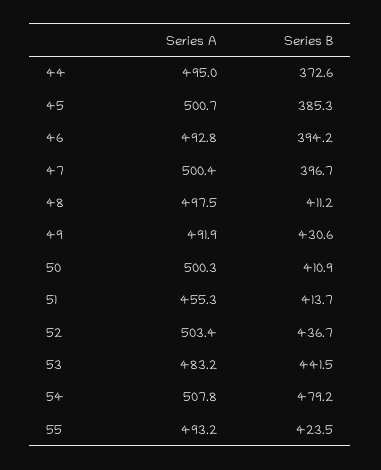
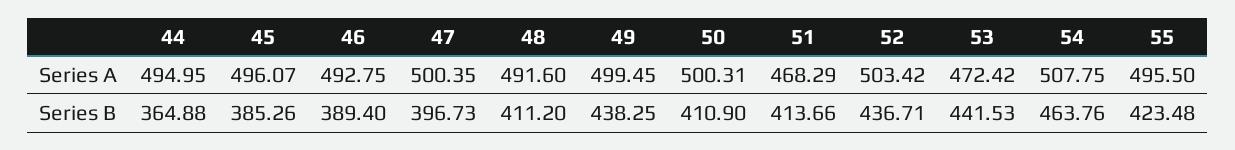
  {
    "Series A": {
      "44": 494.95,
-     "45": 500.7,
+     "45": 496.07,
      "46": 492.75,
      "47": 500.35,
-     "48": 497.5,
+     "48": 491.6,
-     "49": 491.9,
+     "49": 499.45,
      "50": 500.31,
-     "51": 455.3,
+     "51": 468.29,
      "52": 503.42,
-     "53": 483.2,
+     "53": 472.42,
      "54": 507.75,
-     "55": 493.2
+     "55": 495.5
    },
    "Series B": {
-     "44": 372.6,
+     "44": 364.88,
      "45": 385.26,
-     "46": 394.2,
+     "46": 389.4,
      "47": 396.73,
      "48": 411.2,
-     "49": 430.6,
+     "49": 438.25,
      "50": 410.9,
      "51": 413.66,
      "52": 436.71,
      "53": 441.53,
-     "54": 479.2,
+     "54": 463.76,
      "55": 423.48
    }
  }

